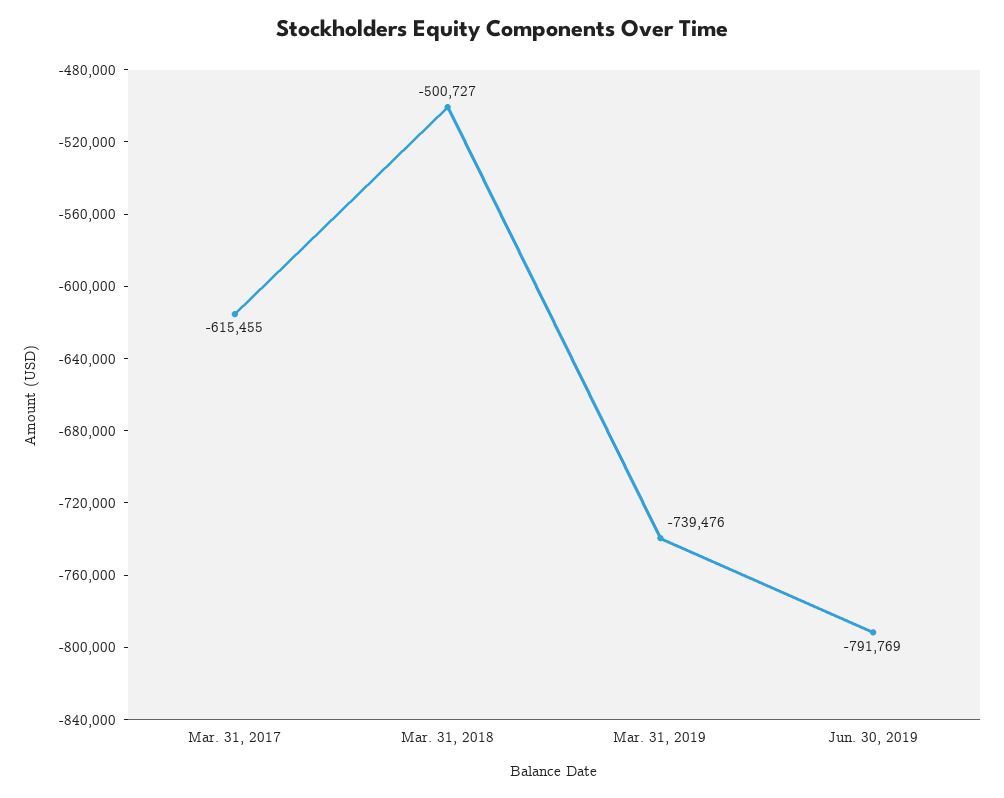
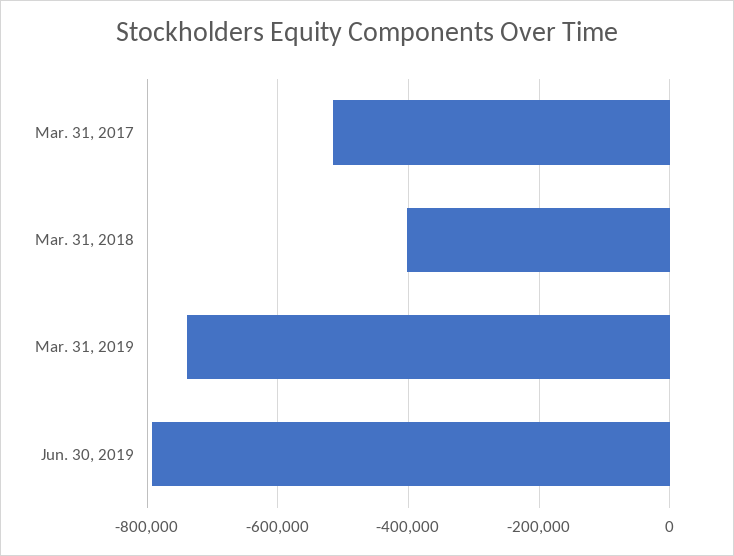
  {
-   "Mar. 31, 2017": -615455,
+   "Mar. 31, 2017": -520000,
-   "Mar. 31, 2018": -500727,
+   "Mar. 31, 2018": -400000,
    "Mar. 31, 2019": -739476,
    "Jun. 30, 2019": -791769
  }

